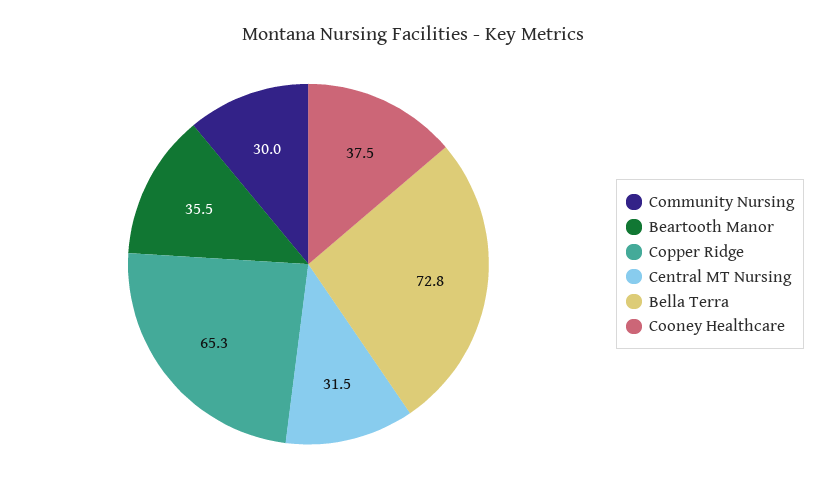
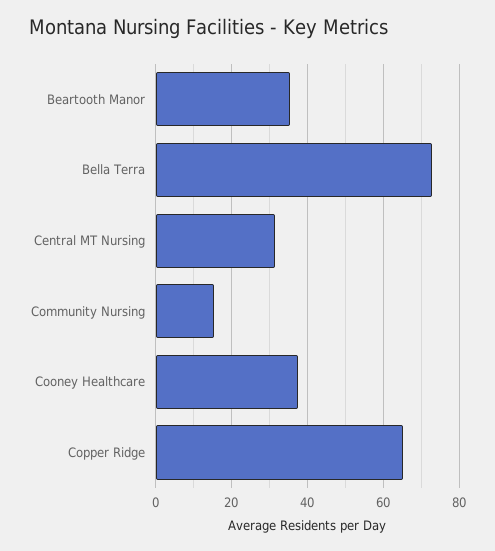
  {
-   "Community Nursing": 30,
+   "Community Nursing": 16,
    "Beartooth Manor": 35.5,
    "Copper Ridge": 65.3,
    "Central MT Nursing": 31.5,
    "Bella Terra": 72.8,
    "Cooney Healthcare": 37.5
  }

